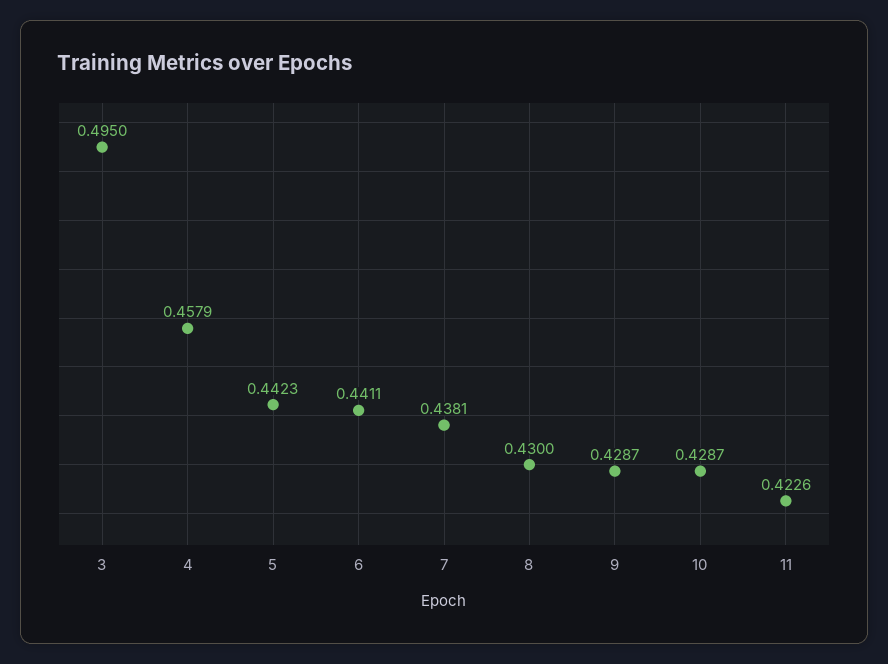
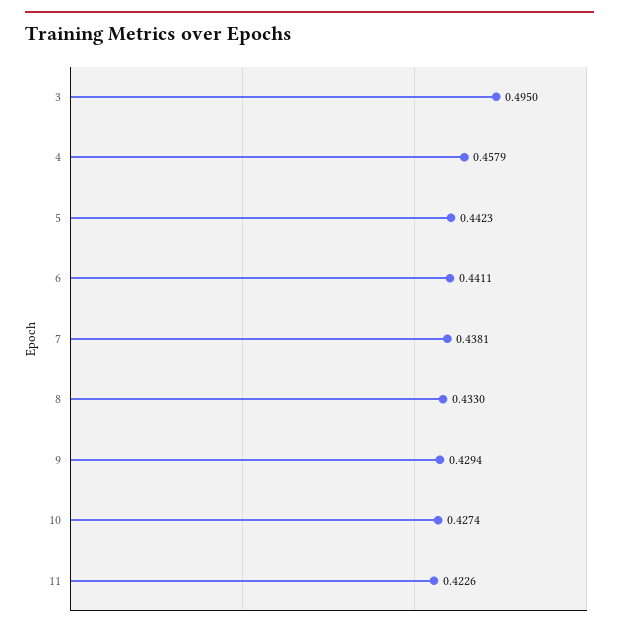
  {
    "3": 0.495,
    "4": 0.4579,
    "5": 0.4423,
    "6": 0.4411,
    "7": 0.4381,
-   "8": 0.43,
+   "8": 0.433,
-   "9": 0.4287,
+   "9": 0.4294,
-   "10": 0.4287,
+   "10": 0.4274,
    "11": 0.4226
  }

